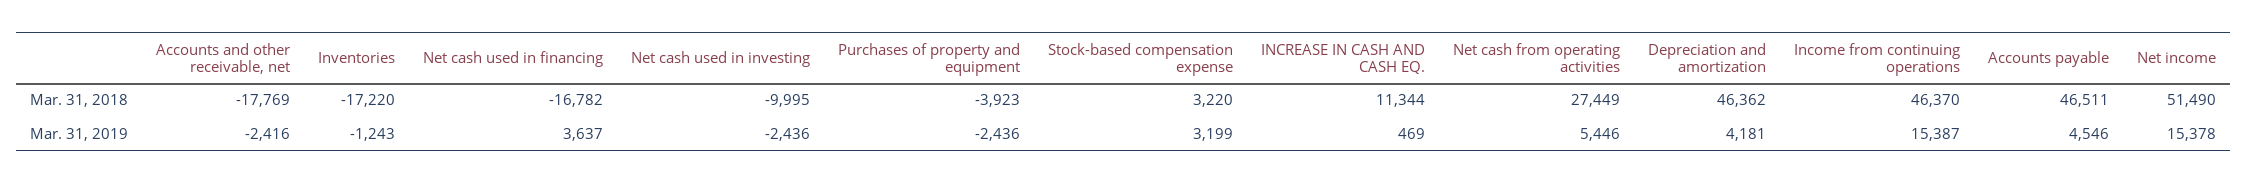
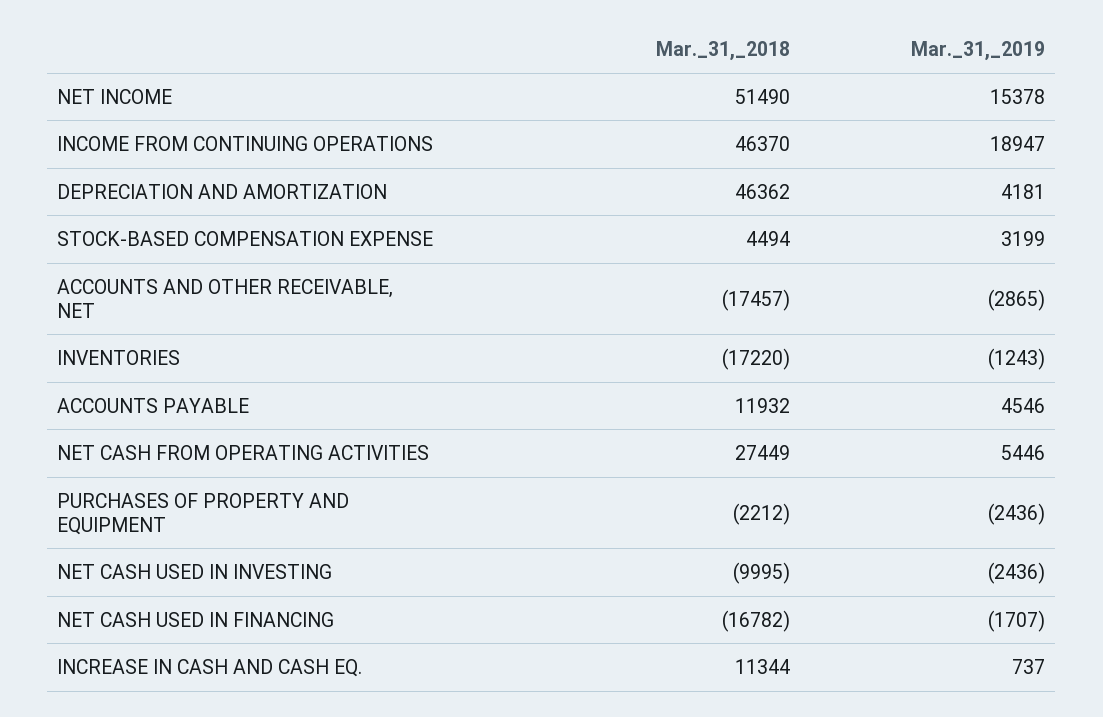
  {
    "Accounts and other receivable, net": {
-     "Mar. 31, 2018": -17769,
+     "Mar. 31, 2018": -17457,
-     "Mar. 31, 2019": -2416
+     "Mar. 31, 2019": -2865
    },
    "Inventories": {
      "Mar. 31, 2018": -17220,
      "Mar. 31, 2019": -1243
    },
    "Net cash used in financing": {
      "Mar. 31, 2018": -16782,
-     "Mar. 31, 2019": 3637
+     "Mar. 31, 2019": -1707
    },
    "Net cash used in investing": {
      "Mar. 31, 2018": -9995,
      "Mar. 31, 2019": -2436
    },
    "Purchases of property and equipment": {
-     "Mar. 31, 2018": -3923,
+     "Mar. 31, 2018": -2212,
      "Mar. 31, 2019": -2436
    },
    "Stock-based compensation expense": {
-     "Mar. 31, 2018": 3220,
+     "Mar. 31, 2018": 4494,
      "Mar. 31, 2019": 3199
    },
    "INCREASE IN CASH AND CASH EQ.": {
      "Mar. 31, 2018": 11344,
-     "Mar. 31, 2019": 469
+     "Mar. 31, 2019": 737
    },
    "Net cash from operating activities": {
      "Mar. 31, 2018": 27449,
      "Mar. 31, 2019": 5446
    },
    "Depreciation and amortization": {
      "Mar. 31, 2018": 46362,
      "Mar. 31, 2019": 4181
    },
    "Income from continuing operations": {
      "Mar. 31, 2018": 46370,
-     "Mar. 31, 2019": 15387
+     "Mar. 31, 2019": 18947
    },
    "Accounts payable": {
-     "Mar. 31, 2018": 46511,
+     "Mar. 31, 2018": 11932,
      "Mar. 31, 2019": 4546
    },
    "Net income": {
      "Mar. 31, 2018": 51490,
      "Mar. 31, 2019": 15378
    }
  }

